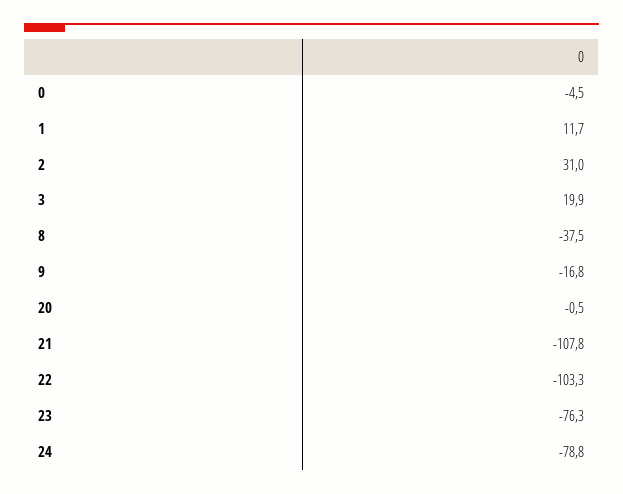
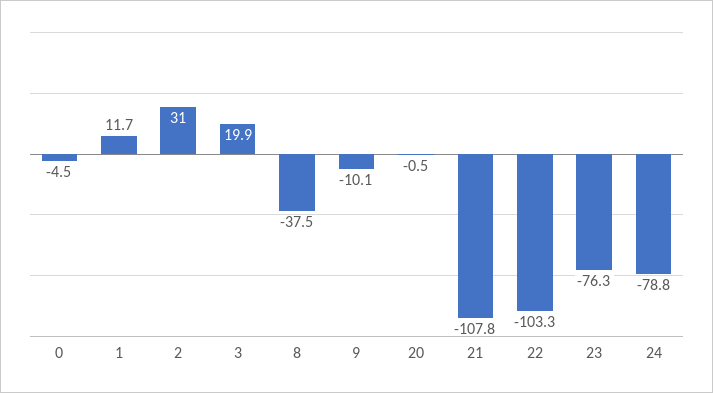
  {
    "0": -4.5,
    "1": 11.7,
    "2": 31,
    "3": 19.9,
    "8": -37.5,
-   "9": -16.8,
+   "9": -10.1,
    "20": -0.5,
    "21": -107.8,
    "22": -103.3,
    "23": -76.3,
    "24": -78.8
  }

